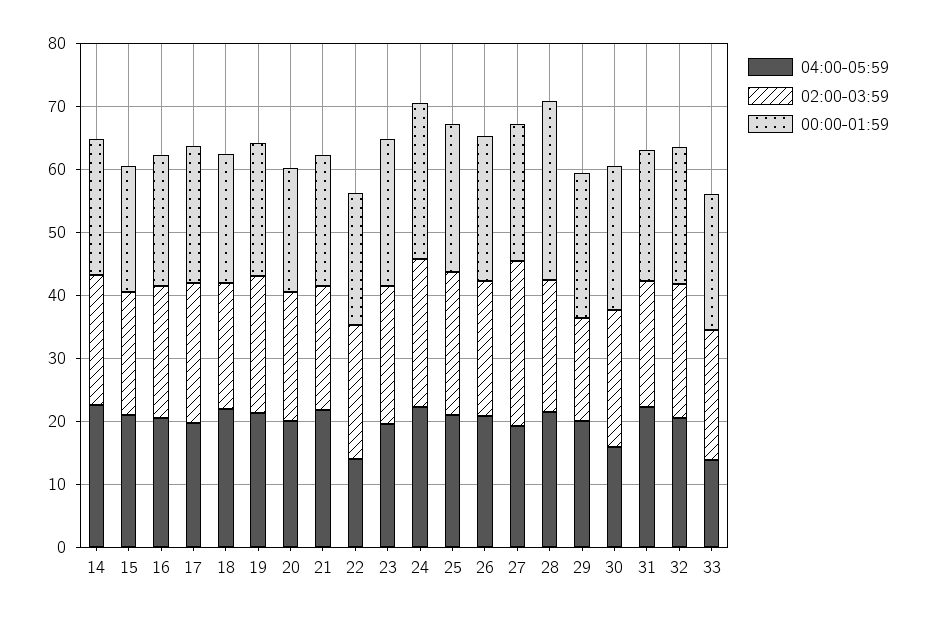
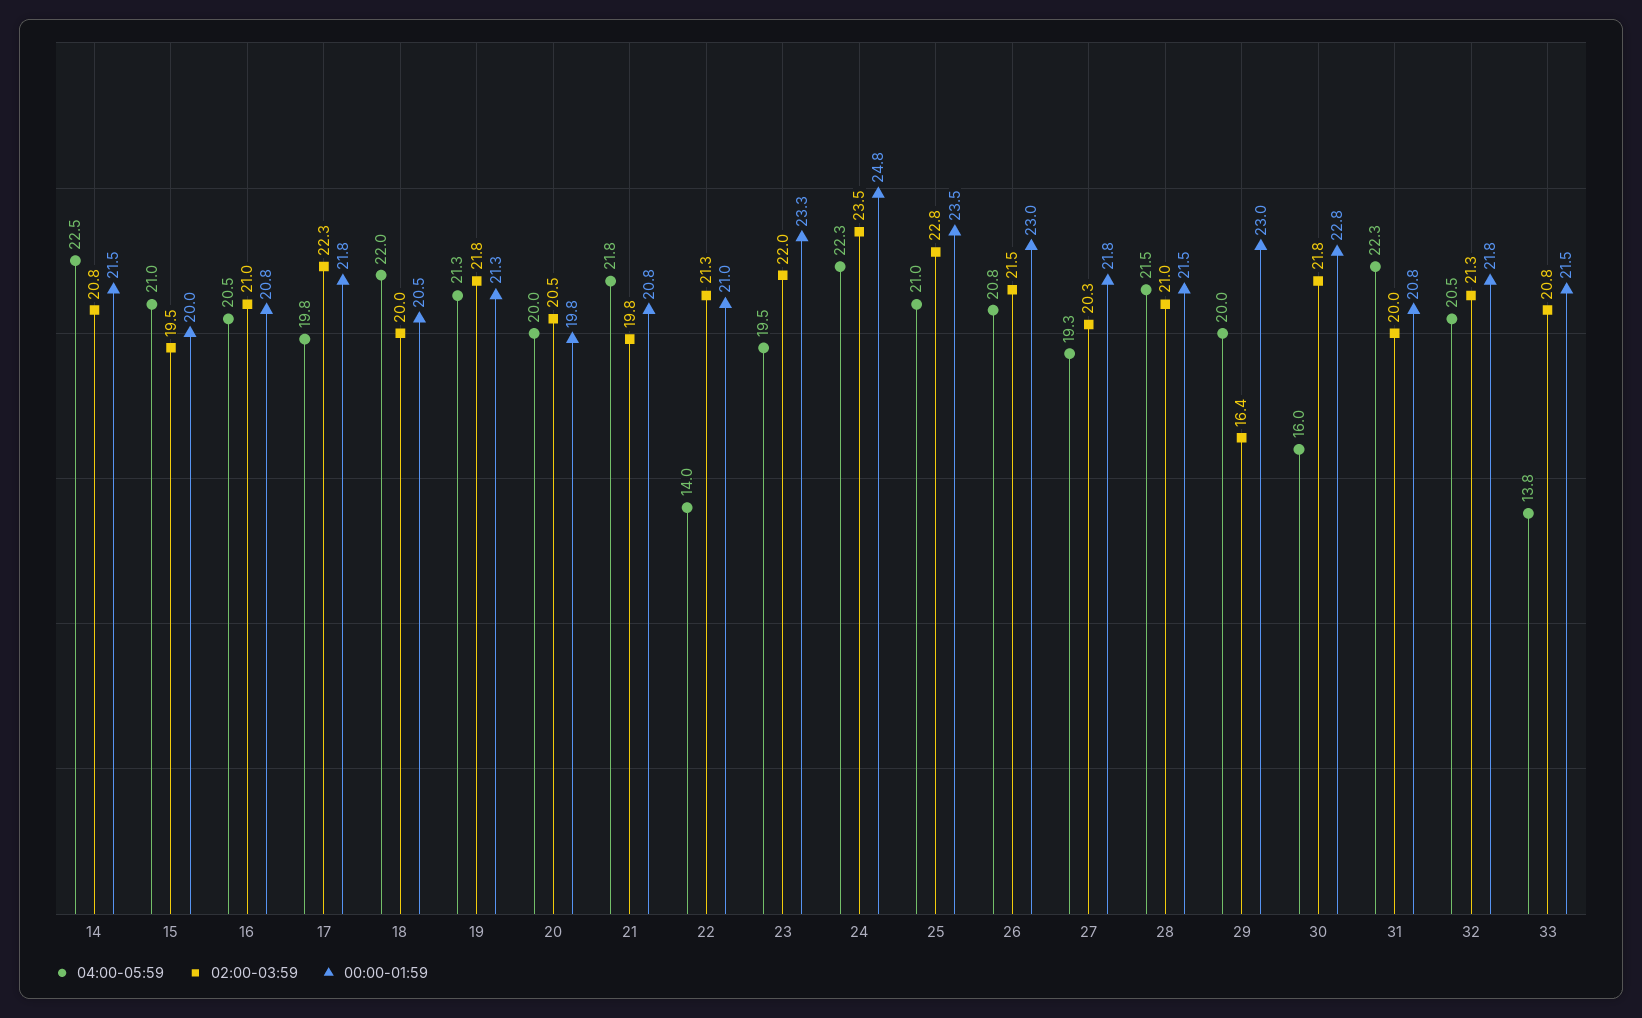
  {
    "04:00-05:59": {
      "14": 22.5,
      "15": 21,
      "16": 20.5,
      "17": 19.8,
      "18": 22,
      "19": 21.3,
      "20": 20,
      "21": 21.8,
      "22": 14,
      "23": 19.5,
      "24": 22.3,
      "25": 21,
      "26": 20.8,
      "27": 19.3,
      "28": 21.5,
      "29": 20,
      "30": 16,
      "31": 22.3,
      "32": 20.5,
      "33": 13.8
    },
    "02:00-03:59": {
      "14": 20.8,
      "15": 19.5,
      "16": 21,
      "17": 22.3,
      "18": 20,
      "19": 21.8,
      "20": 20.5,
      "21": 19.8,
      "22": 21.3,
      "23": 22,
      "24": 23.5,
      "25": 22.8,
      "26": 21.5,
-     "27": 26,
+     "27": 20.3,
      "28": 21,
      "29": 16.4,
      "30": 21.8,
      "31": 20,
      "32": 21.3,
      "33": 20.8
    },
    "00:00-01:59": {
      "14": 21.5,
      "15": 20,
      "16": 20.8,
      "17": 21.8,
      "18": 20.5,
      "19": 21.3,
      "20": 19.8,
      "21": 20.8,
      "22": 21,
      "23": 23.3,
      "24": 24.8,
      "25": 23.5,
      "26": 23,
      "27": 21.8,
-     "28": 28,
+     "28": 21.5,
      "29": 23,
      "30": 22.8,
      "31": 20.8,
      "32": 21.8,
      "33": 21.5
    }
  }

